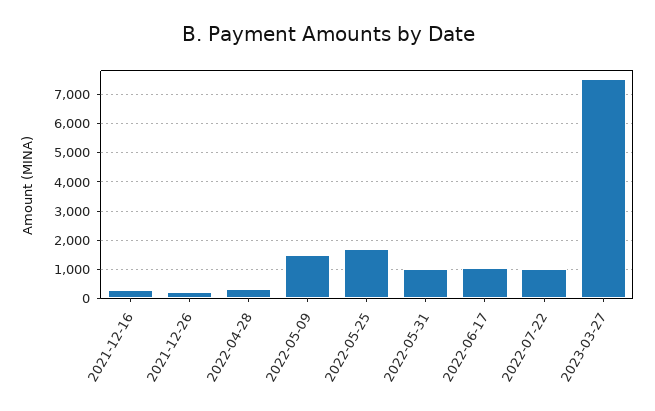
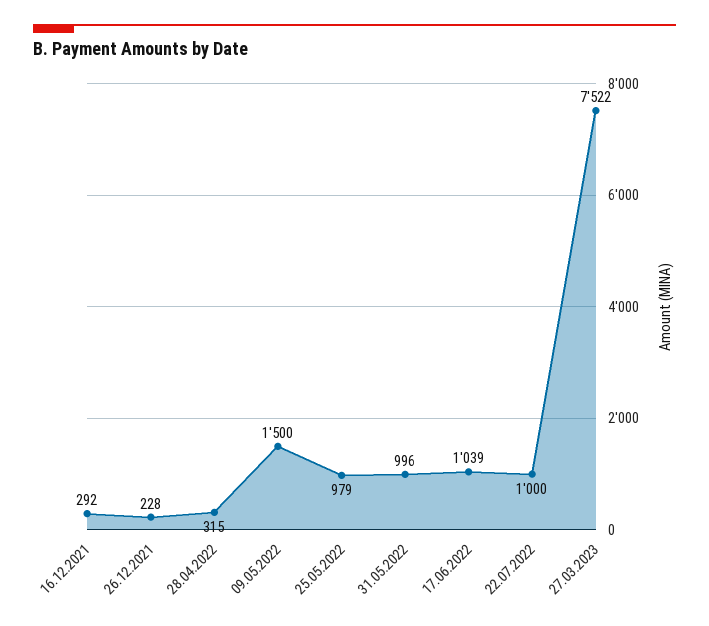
  {
    "2021-12-16": 292,
    "2021-12-26": 228,
    "2022-04-28": 315,
    "2022-05-09": 1500,
-   "2022-05-25": 1750,
+   "2022-05-25": 979,
    "2022-05-31": 996,
    "2022-06-17": 1039,
    "2022-07-22": 1000,
    "2023-03-27": 7522
  }

